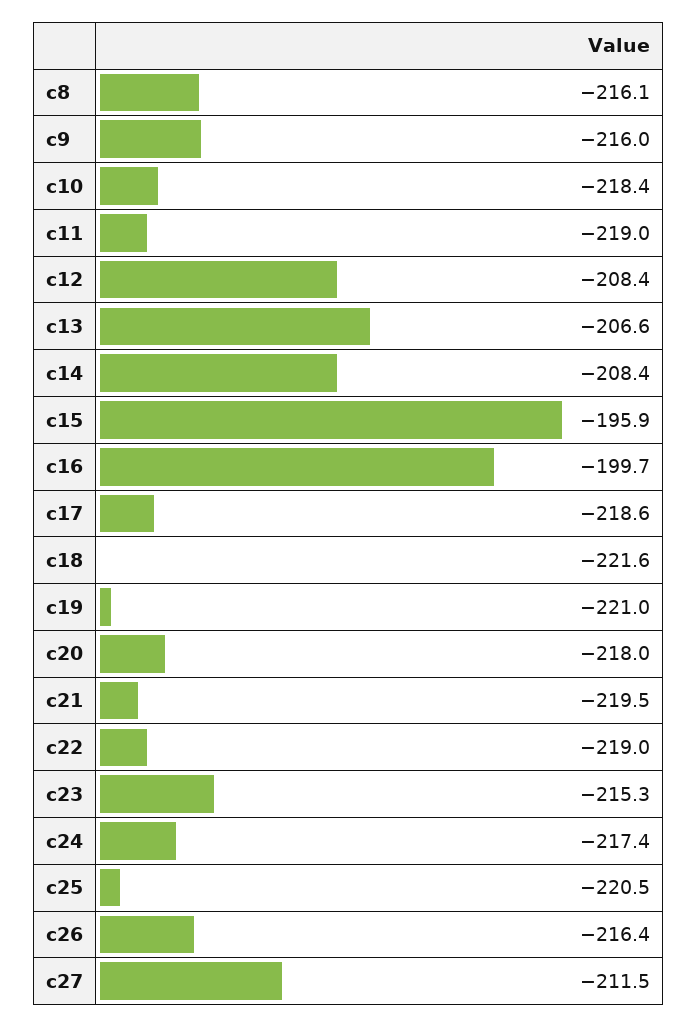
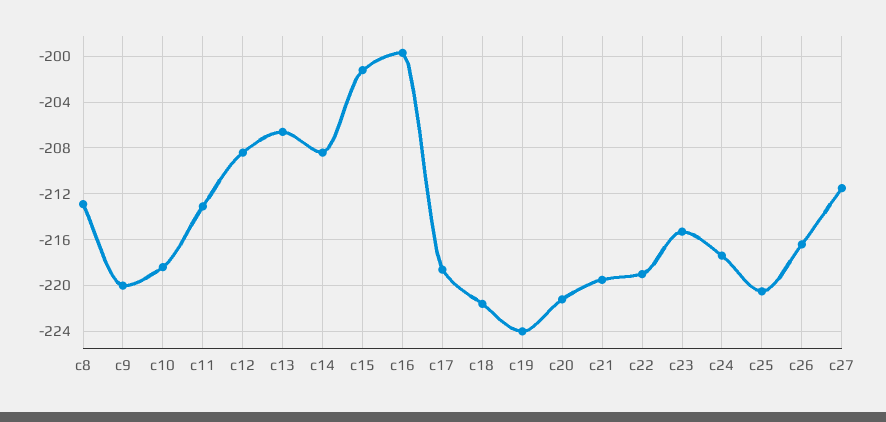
  {
-   "c8": -216.1,
+   "c8": -213,
-   "c9": -216,
+   "c9": -220,
    "c10": -218.4,
-   "c11": -219,
+   "c11": -213,
    "c12": -208.4,
    "c13": -206.6,
    "c14": -208.4,
-   "c15": -195.9,
+   "c15": -201,
    "c16": -199.7,
    "c17": -218.6,
    "c18": -221.6,
-   "c19": -221,
+   "c19": -224,
-   "c20": -218,
+   "c20": -221,
    "c21": -219.5,
    "c22": -219,
    "c23": -215.3,
    "c24": -217.4,
    "c25": -220.5,
    "c26": -216.4,
    "c27": -211.5
  }

